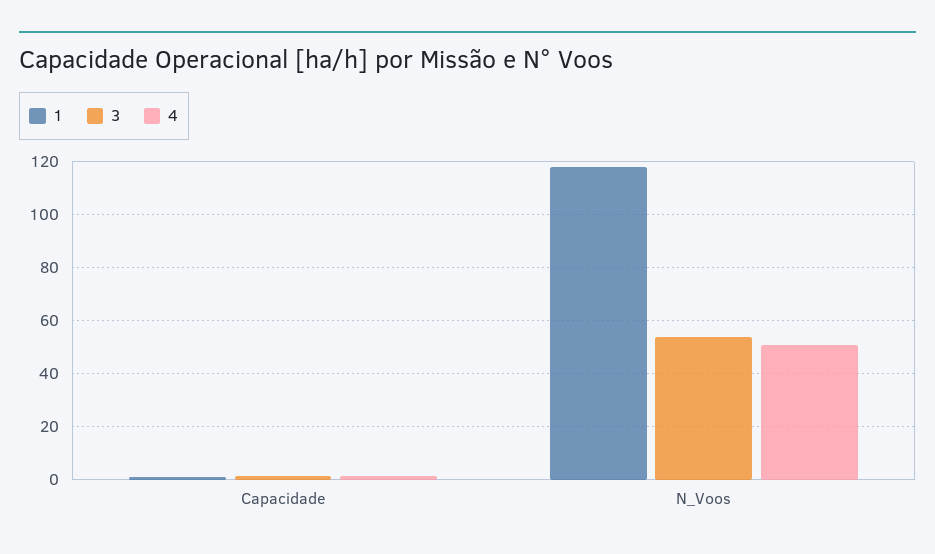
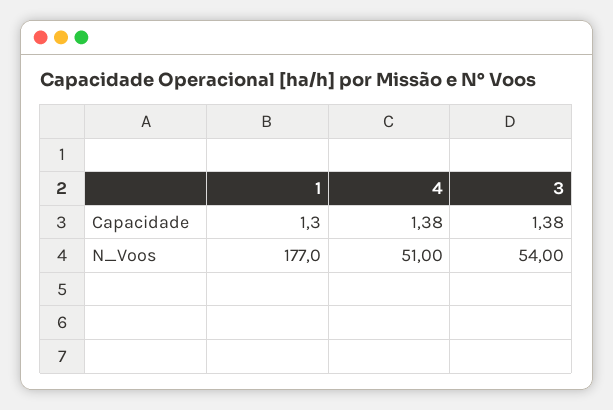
  {
    "1": {
      "Capacidade": 1.3,
-     "N_Voos": 117.5
+     "N_Voos": 177
    },
    "3": {
      "Capacidade": 1.38,
      "N_Voos": 54
    },
    "4": {
      "Capacidade": 1.38,
      "N_Voos": 51
    }
  }

